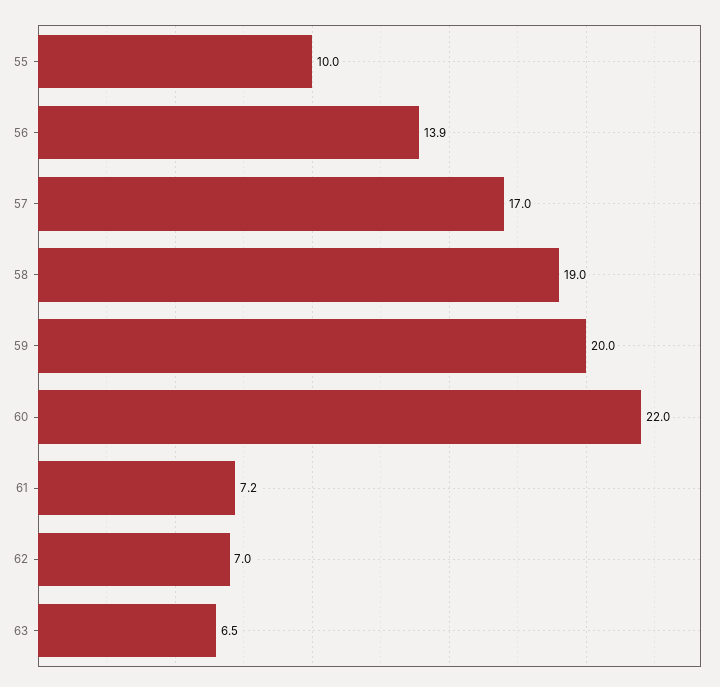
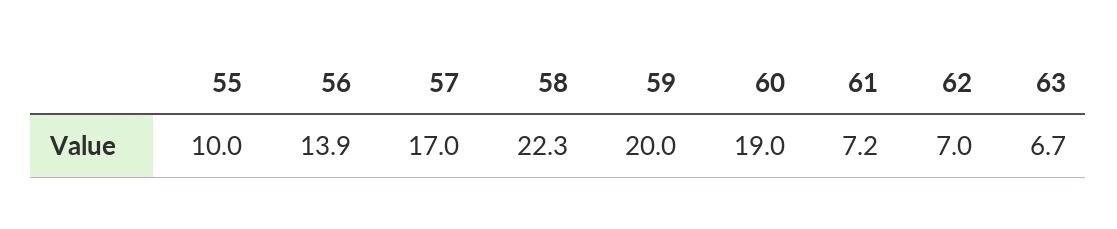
  {
    "55": 10,
    "56": 13.9,
    "57": 17,
-   "58": 19,
+   "58": 22.3,
    "59": 20,
-   "60": 22,
+   "60": 19,
    "61": 7.2,
    "62": 7,
-   "63": 6.5
+   "63": 6.7
  }

